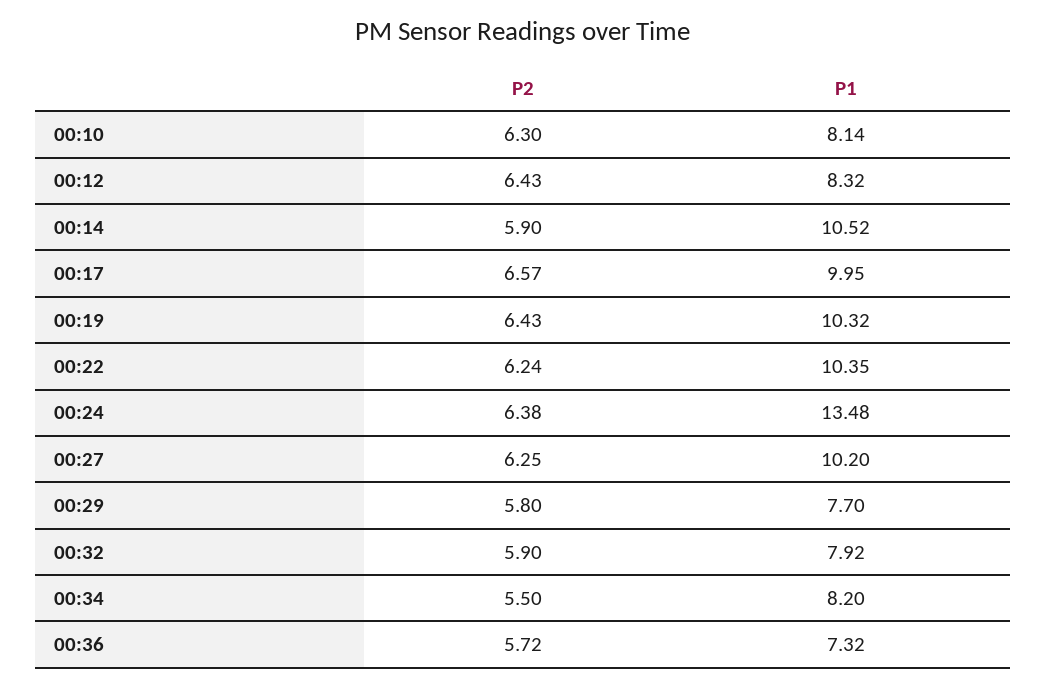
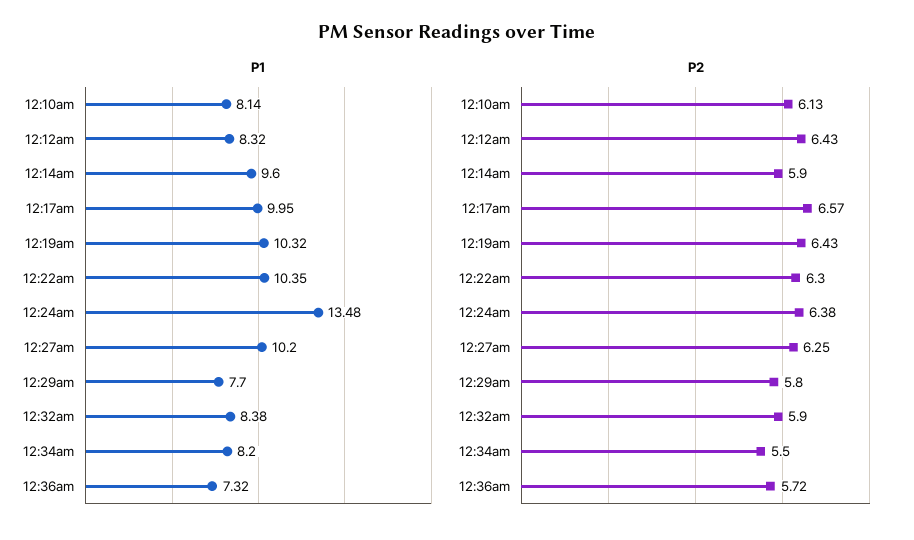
  {
    "P2": {
-     "00:10": 6.3,
+     "00:10": 6.13,
      "00:12": 6.43,
      "00:14": 5.9,
      "00:17": 6.57,
      "00:19": 6.43,
-     "00:22": 6.24,
+     "00:22": 6.3,
      "00:24": 6.38,
      "00:27": 6.25,
      "00:29": 5.8,
      "00:32": 5.9,
      "00:34": 5.5,
      "00:36": 5.72
    },
    "P1": {
      "00:10": 8.14,
      "00:12": 8.32,
-     "00:14": 10.52,
+     "00:14": 9.6,
      "00:17": 9.95,
      "00:19": 10.32,
      "00:22": 10.35,
      "00:24": 13.48,
      "00:27": 10.2,
      "00:29": 7.7,
-     "00:32": 7.92,
+     "00:32": 8.38,
      "00:34": 8.2,
      "00:36": 7.32
    }
  }

